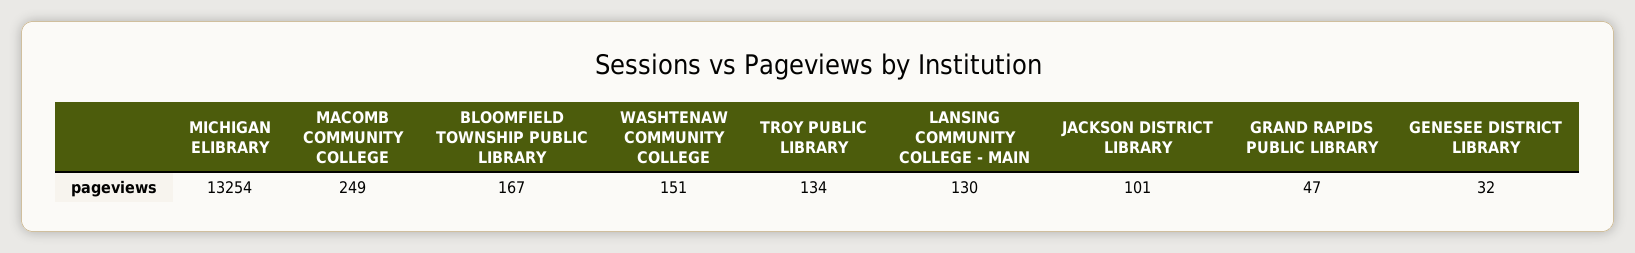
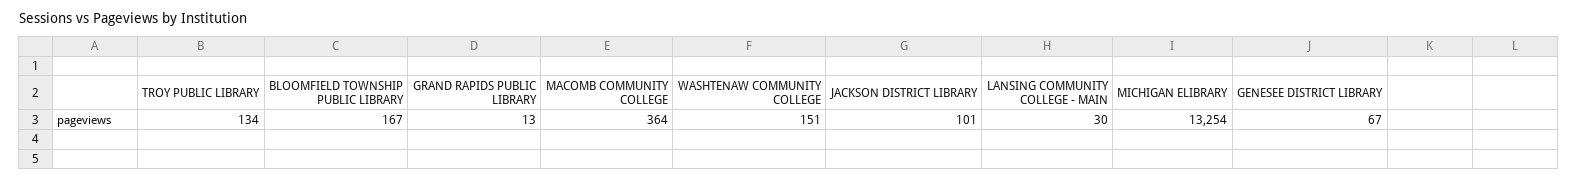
  {
    "MICHIGAN ELIBRARY": 13254,
-   "MACOMB COMMUNITY COLLEGE": 249,
+   "MACOMB COMMUNITY COLLEGE": 364,
    "BLOOMFIELD TOWNSHIP PUBLIC LIBRARY": 167,
    "WASHTENAW COMMUNITY COLLEGE": 151,
    "TROY PUBLIC LIBRARY": 134,
-   "LANSING COMMUNITY COLLEGE - MAIN": 130,
+   "LANSING COMMUNITY COLLEGE - MAIN": 30,
    "JACKSON DISTRICT LIBRARY": 101,
-   "GRAND RAPIDS PUBLIC LIBRARY": 47,
+   "GRAND RAPIDS PUBLIC LIBRARY": 13,
-   "GENESEE DISTRICT LIBRARY": 32
+   "GENESEE DISTRICT LIBRARY": 67
  }

